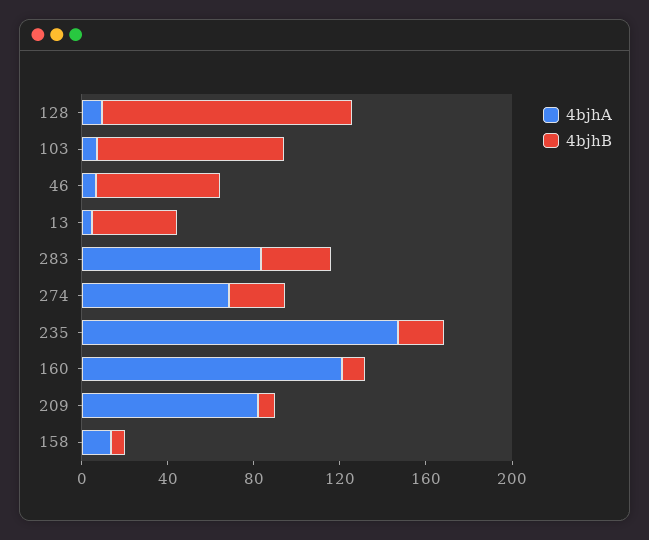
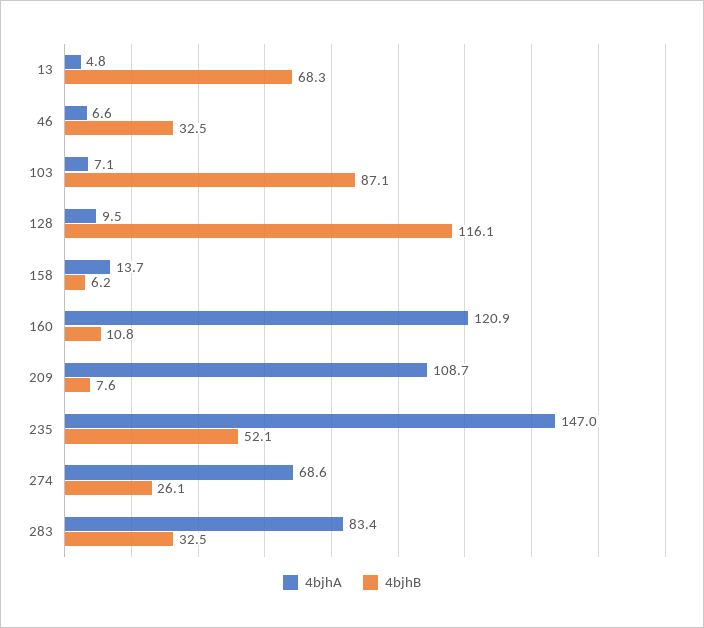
  {
    "4bjhA": {
      "128": 9.5,
      "103": 7.1,
      "46": 6.6,
      "13": 4.8,
      "283": 83.4,
      "274": 68.6,
      "235": 147,
      "160": 120.9,
-     "209": 80,
+     "209": 108.7,
      "158": 13.7
    },
    "4bjhB": {
      "128": 116.1,
      "103": 87.1,
-     "46": 60,
+     "46": 32.5,
-     "13": 40,
+     "13": 68.3,
      "283": 32.5,
      "274": 26.1,
-     "235": 20,
+     "235": 52.1,
      "160": 10.8,
      "209": 7.6,
      "158": 6.2
    }
  }

